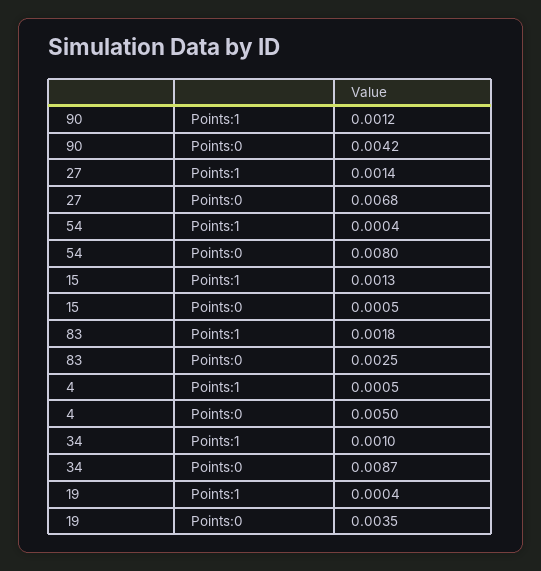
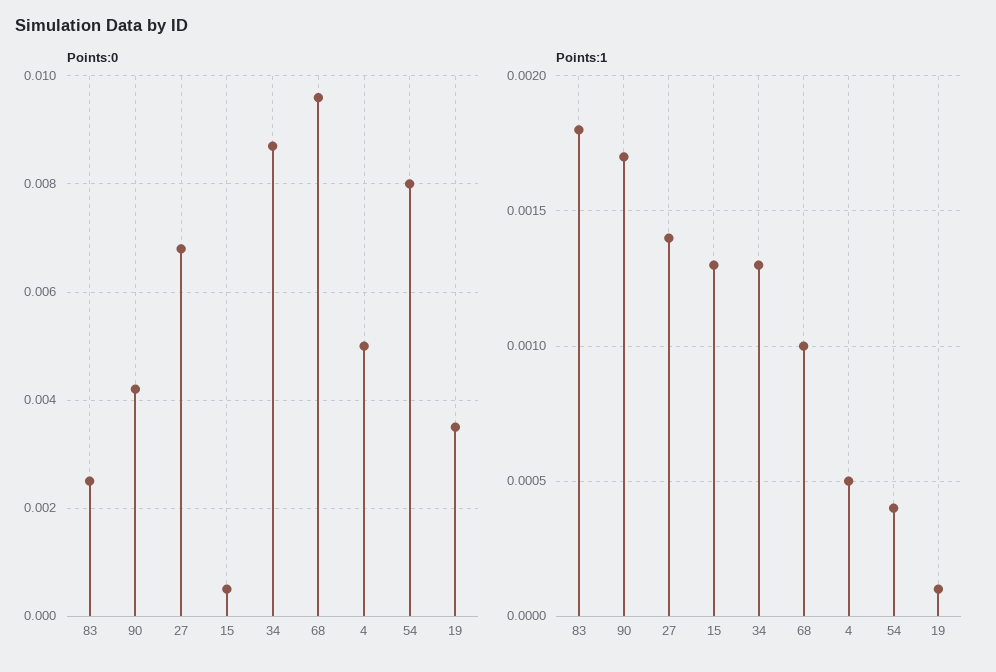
  {
    "Points:1": {
-     "90": 0.0012,
+     "90": 0.0017,
      "27": 0.0014,
      "54": 0.0004,
      "15": 0.0013,
      "83": 0.0018,
      "4": 0.0005,
-     "34": 0.001,
+     "34": 0.0013,
-     "19": 0.0004
+     "19": 0.0001,
+     "68": 0.001
    },
    "Points:0": {
      "90": 0.0042,
      "27": 0.0068,
      "54": 0.008,
      "15": 0.0005,
      "83": 0.0025,
      "4": 0.005,
      "34": 0.0087,
-     "19": 0.0035
+     "19": 0.0035,
+     "68": 0.0095
    }
  }

